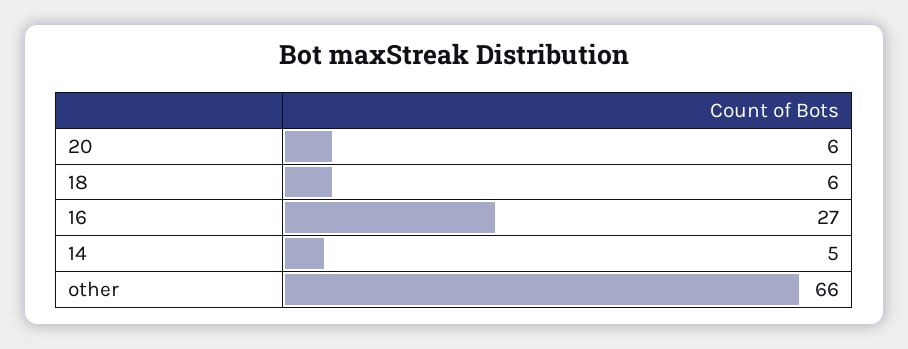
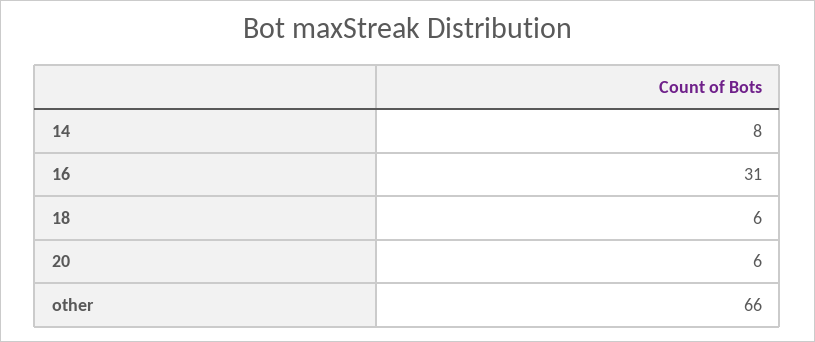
  {
    "20": 6,
    "18": 6,
-   "16": 27,
+   "16": 31,
-   "14": 5,
+   "14": 8,
    "other": 66
  }

